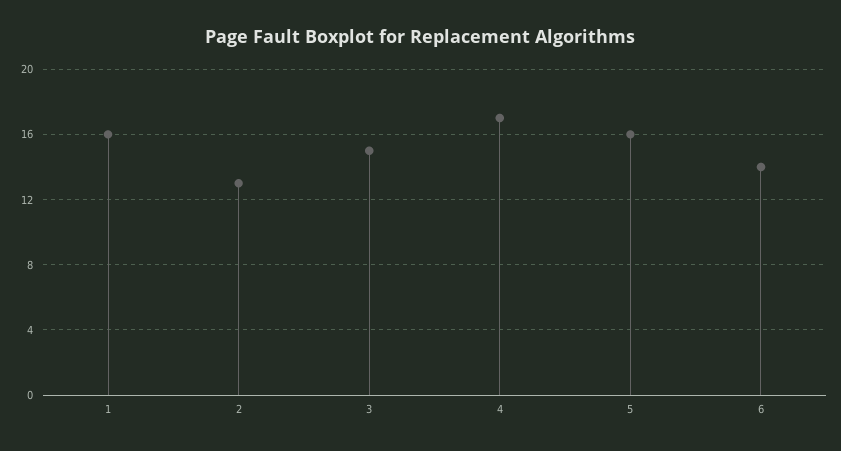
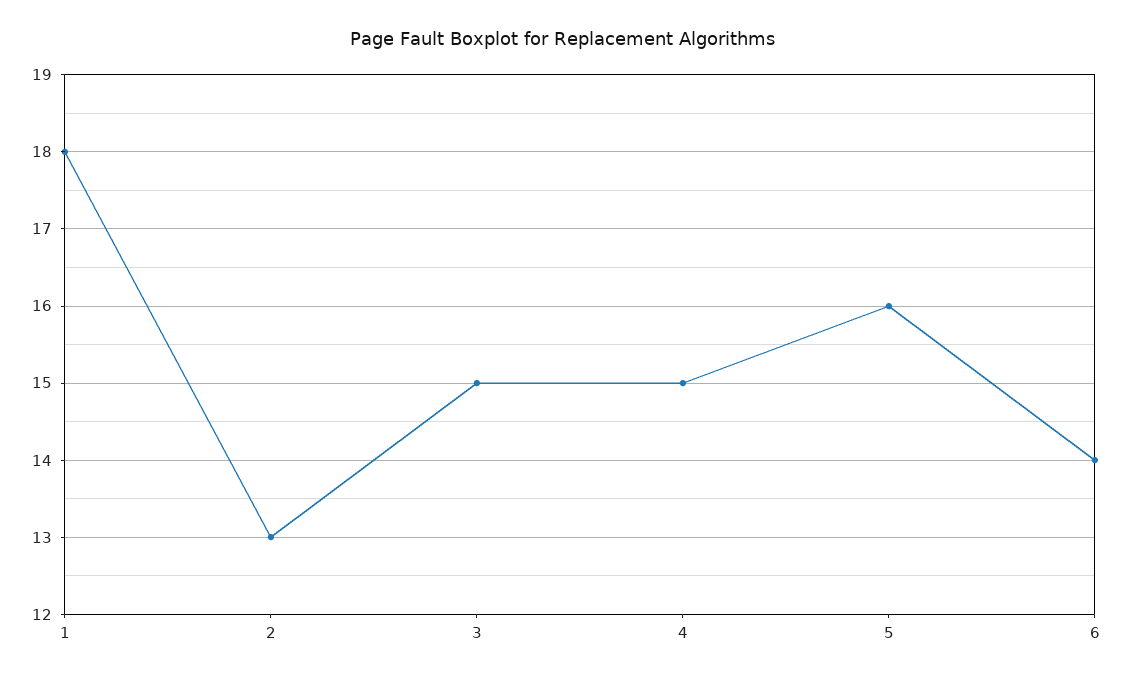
  {
-   "1": 16,
+   "1": 18,
    "2": 13,
    "3": 15,
-   "4": 17,
+   "4": 15,
    "5": 16,
    "6": 14
  }

